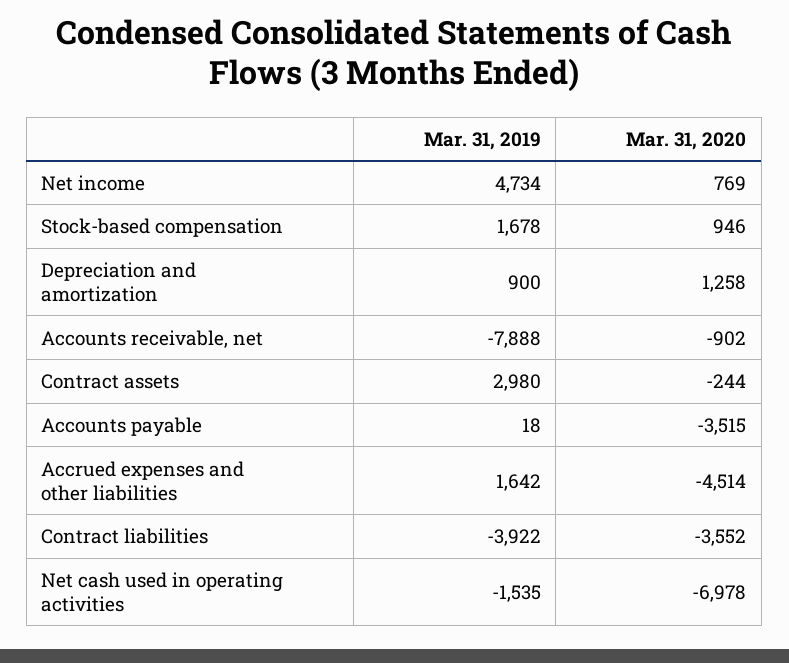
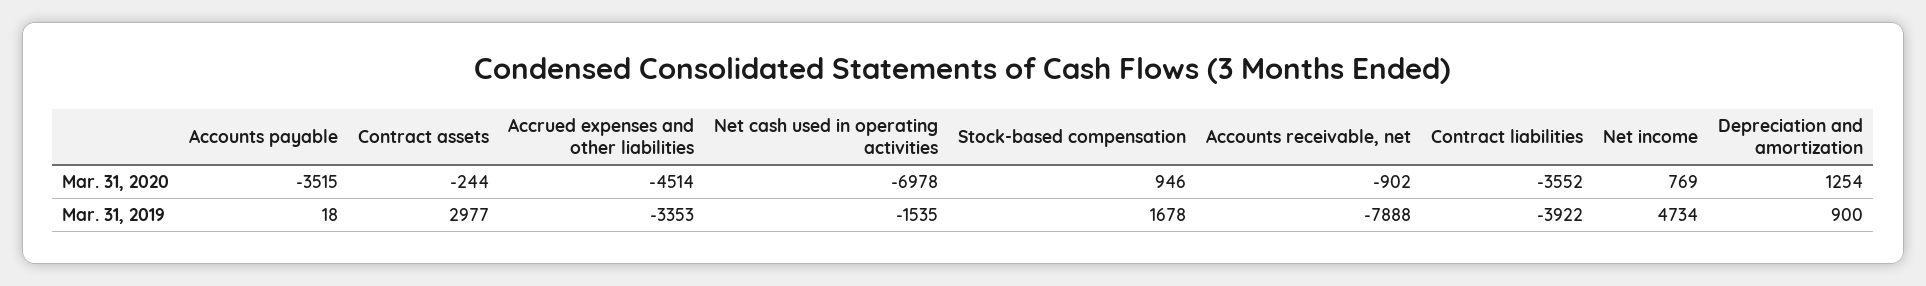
  {
    "Mar. 31, 2019": {
      "Net income": 4734,
      "Stock-based compensation": 1678,
      "Depreciation and amortization": 900,
      "Accounts receivable, net": -7888,
-     "Contract assets": 2980,
+     "Contract assets": 2977,
      "Accounts payable": 18,
-     "Accrued expenses and other liabilities": 1642,
+     "Accrued expenses and other liabilities": -3353,
      "Contract liabilities": -3922,
      "Net cash used in operating activities": -1535
    },
    "Mar. 31, 2020": {
      "Net income": 769,
      "Stock-based compensation": 946,
-     "Depreciation and amortization": 1258,
+     "Depreciation and amortization": 1254,
      "Accounts receivable, net": -902,
      "Contract assets": -244,
      "Accounts payable": -3515,
      "Accrued expenses and other liabilities": -4514,
      "Contract liabilities": -3552,
      "Net cash used in operating activities": -6978
    }
  }

